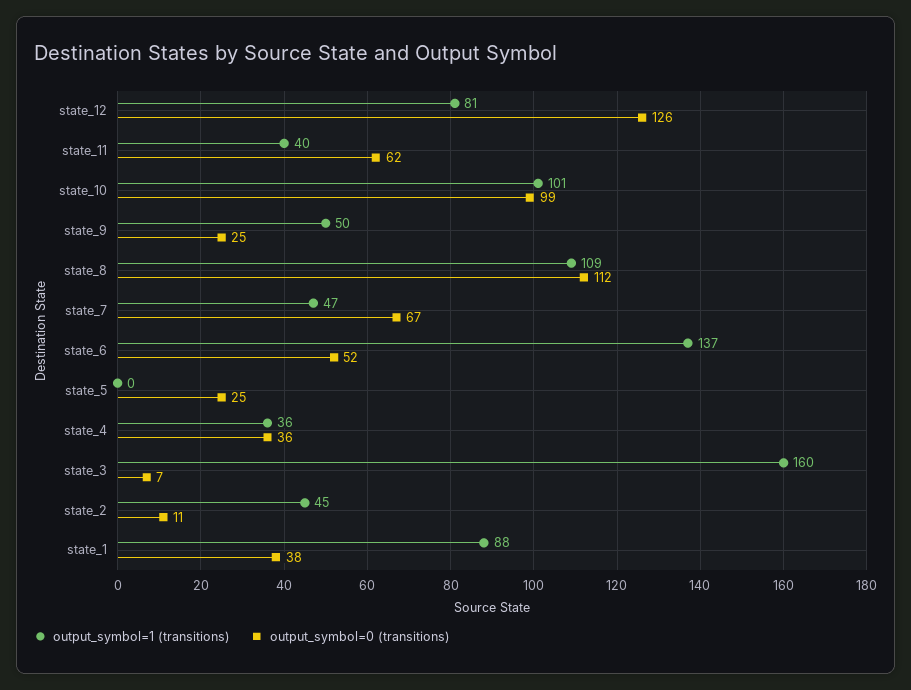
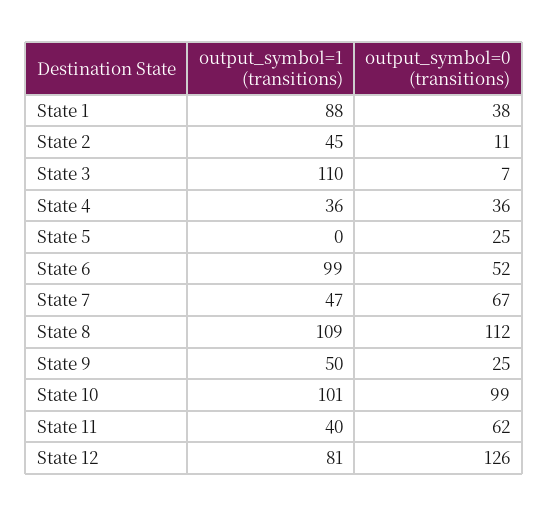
  {
    "output_symbol=1 (transitions)": {
      "state_12": 81,
      "state_11": 40,
      "state_10": 101,
      "state_9": 50,
      "state_8": 109,
      "state_7": 47,
-     "state_6": 137,
+     "state_6": 99,
      "state_5": 0,
      "state_4": 36,
-     "state_3": 160,
+     "state_3": 110,
      "state_2": 45,
      "state_1": 88
    },
    "output_symbol=0 (transitions)": {
      "state_12": 126,
      "state_11": 62,
      "state_10": 99,
      "state_9": 25,
      "state_8": 112,
      "state_7": 67,
      "state_6": 52,
      "state_5": 25,
      "state_4": 36,
      "state_3": 7,
      "state_2": 11,
      "state_1": 38
    }
  }

